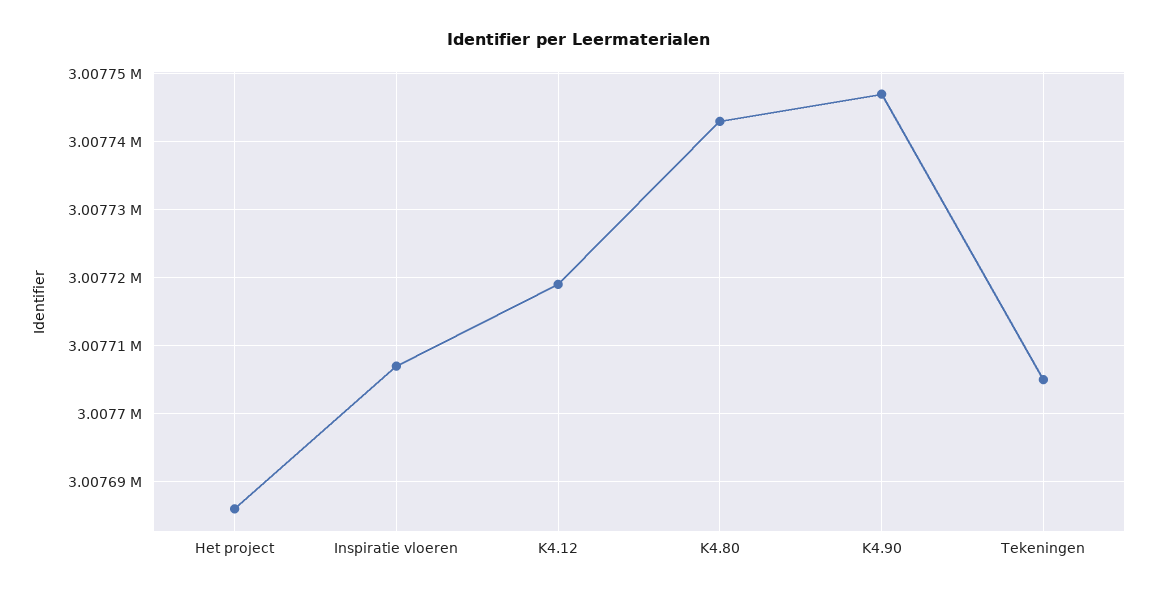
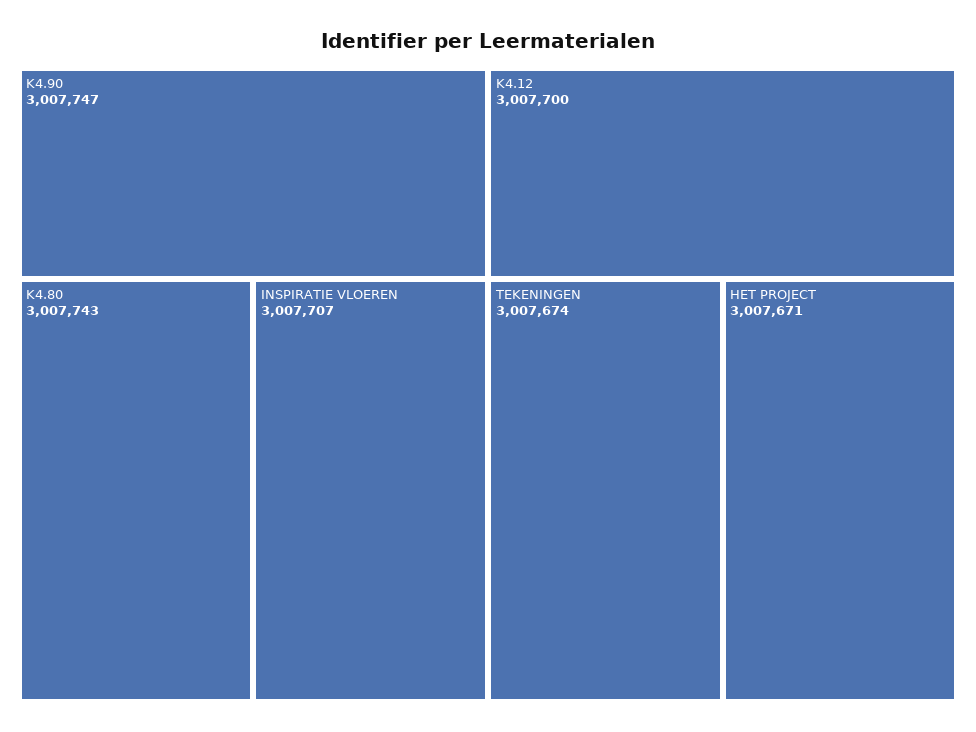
  {
-   "Het project": 3007686,
+   "Het project": 3007671,
    "Inspiratie vloeren": 3007707,
-   "K4.12": 3007719,
+   "K4.12": 3007700,
    "K4.80": 3007743,
    "K4.90": 3007747,
-   "Tekeningen": 3007705
+   "Tekeningen": 3007674
  }

